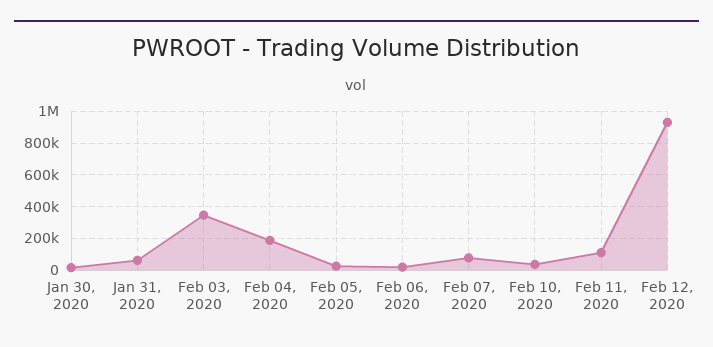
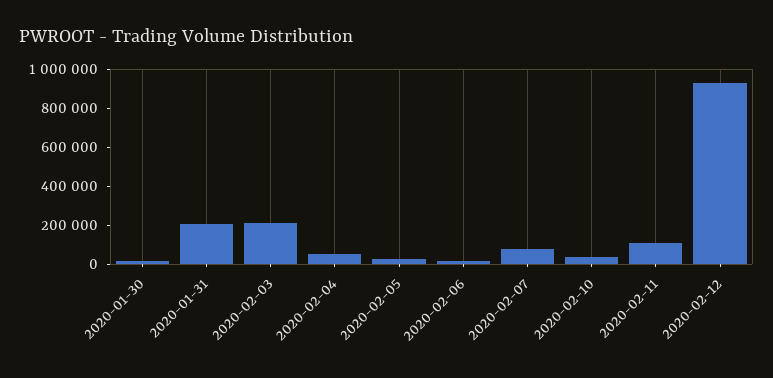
  {
    "Jan 30, 2020": 0,
-   "Jan 31, 2020": 50000,
+   "Jan 31, 2020": 200000,
-   "Feb 03, 2020": 350000,
+   "Feb 03, 2020": 200000,
-   "Feb 04, 2020": 200000,
+   "Feb 04, 2020": 50000,
    "Feb 05, 2020": 50000,
    "Feb 06, 2020": 0,
    "Feb 07, 2020": 100000,
    "Feb 10, 2020": 50000,
    "Feb 11, 2020": 100000,
    "Feb 12, 2020": 950000
  }

